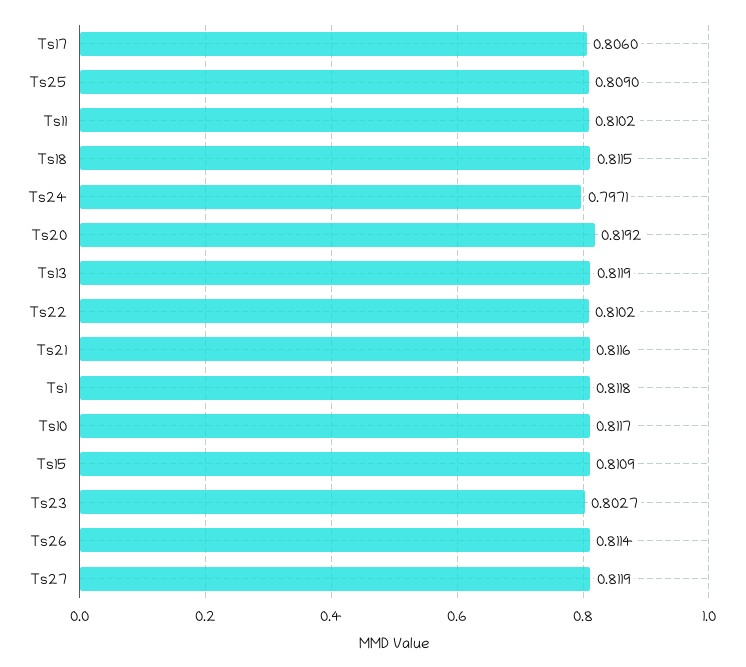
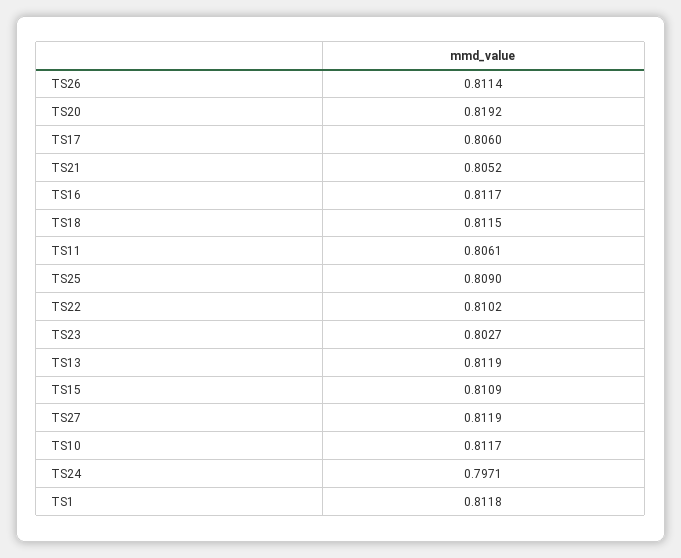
  {
    "Ts17": 0.806,
    "Ts25": 0.809,
-   "Ts11": 0.8102,
+   "Ts11": 0.8061,
    "Ts18": 0.8115,
    "Ts24": 0.7971,
    "Ts20": 0.8192,
    "Ts13": 0.8119,
    "Ts22": 0.8102,
-   "Ts21": 0.8116,
+   "Ts21": 0.8052,
    "Ts1": 0.8118,
    "Ts10": 0.8117,
    "Ts15": 0.8109,
    "Ts23": 0.8027,
    "Ts26": 0.8114,
-   "Ts27": 0.8119
+   "Ts27": 0.8119,
+   "TS16": 0.8117
  }

